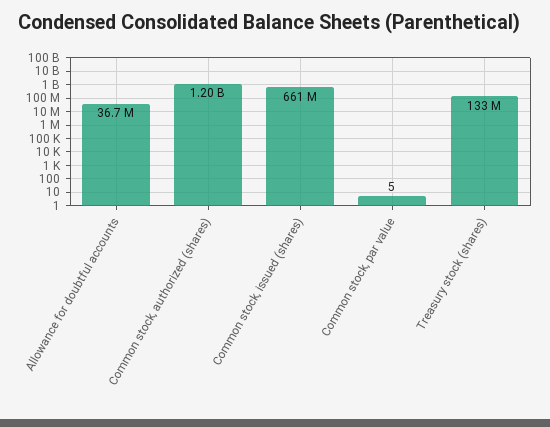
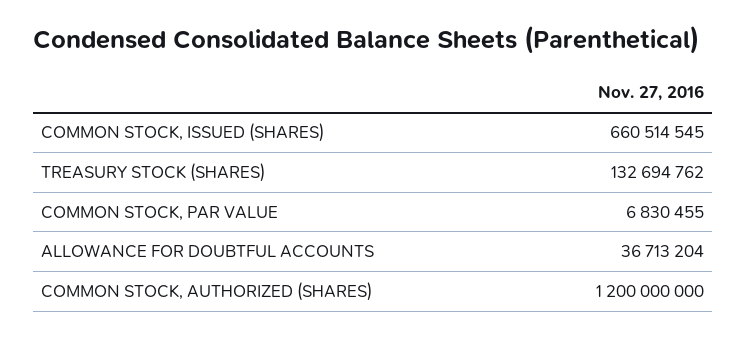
  {
    "Allowance for doubtful accounts": 36713204,
    "Common stock, authorized (shares)": 1200000000,
    "Common stock, issued (shares)": 660514545,
-   "Common stock, par value": 5,
+   "Common stock, par value": 6830455,
    "Treasury stock (shares)": 132694762
  }

